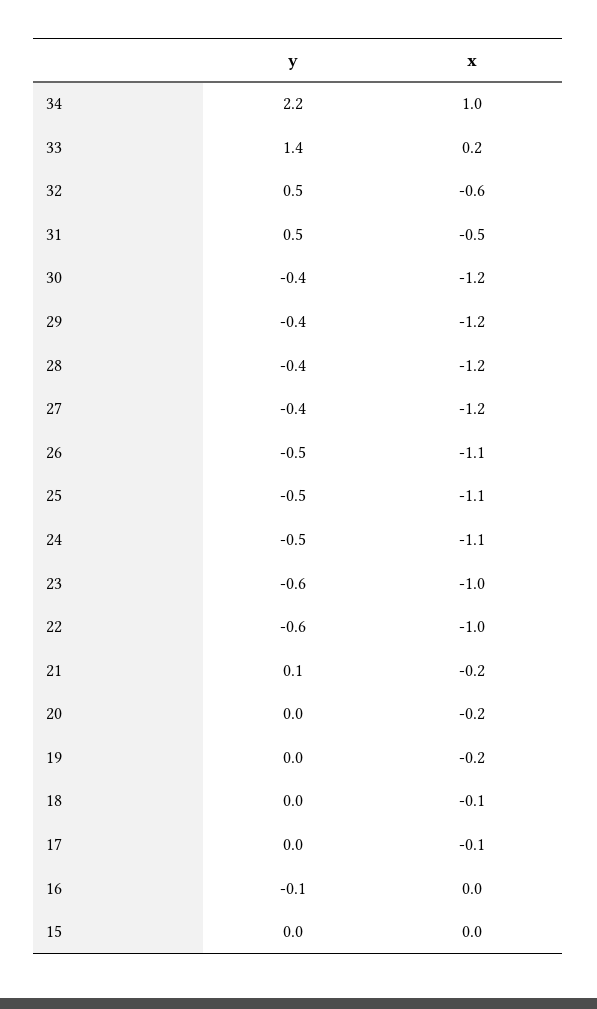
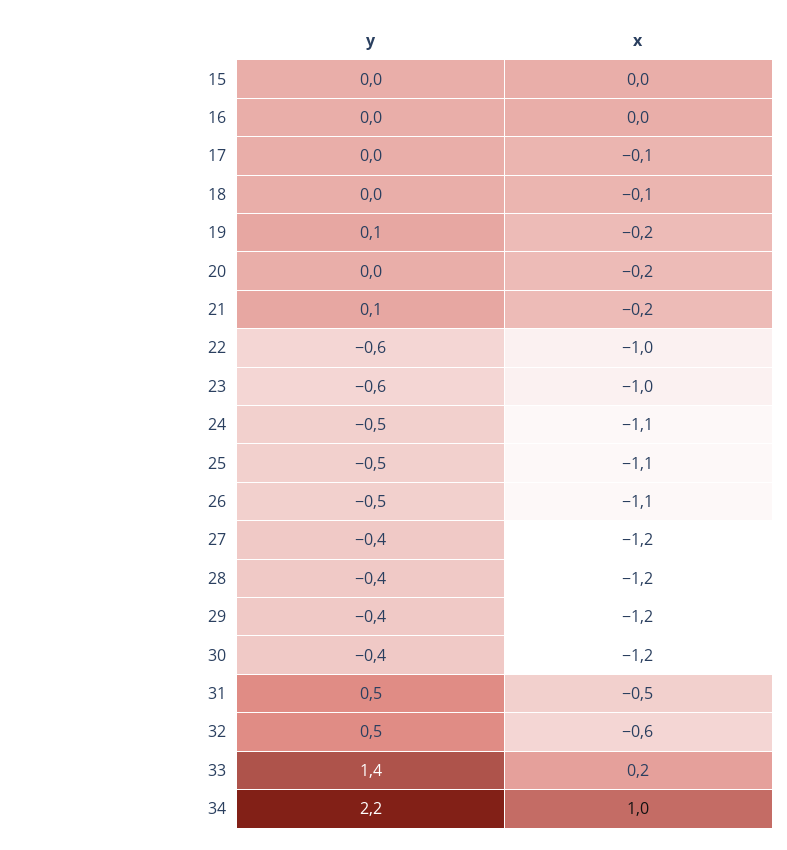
  {
    "y": {
      "34": 2.2,
      "33": 1.4,
      "32": 0.5,
      "31": 0.5,
      "30": -0.4,
      "29": -0.4,
      "28": -0.4,
      "27": -0.4,
      "26": -0.5,
      "25": -0.5,
      "24": -0.5,
      "23": -0.6,
      "22": -0.6,
      "21": 0.1,
      "20": 0,
-     "19": 0,
+     "19": 0.1,
      "18": 0,
      "17": 0,
-     "16": -0.1,
+     "16": 0,
      "15": 0
    },
    "x": {
      "34": 1,
      "33": 0.2,
      "32": -0.6,
      "31": -0.5,
      "30": -1.2,
      "29": -1.2,
      "28": -1.2,
      "27": -1.2,
      "26": -1.1,
      "25": -1.1,
      "24": -1.1,
      "23": -1,
      "22": -1,
      "21": -0.2,
      "20": -0.2,
      "19": -0.2,
      "18": -0.1,
      "17": -0.1,
      "16": 0,
      "15": 0
    }
  }

